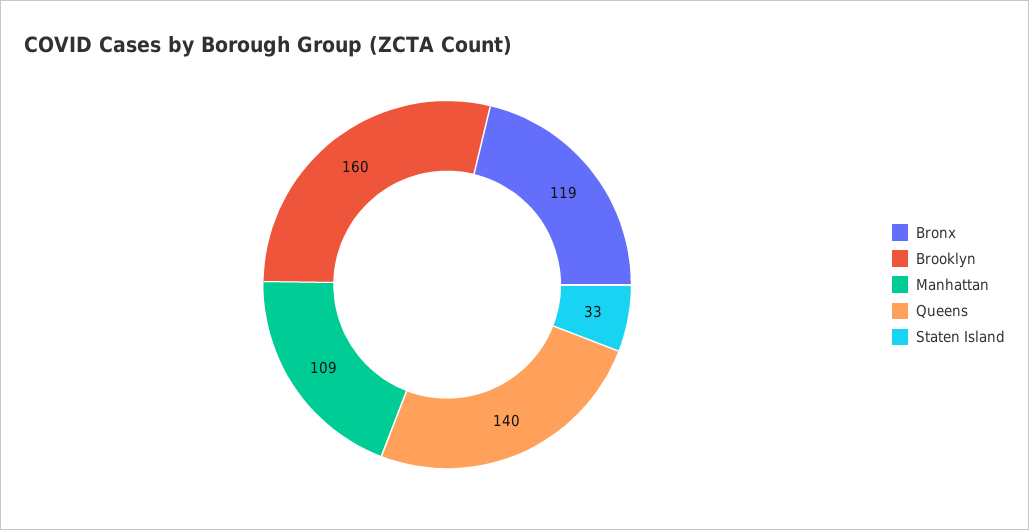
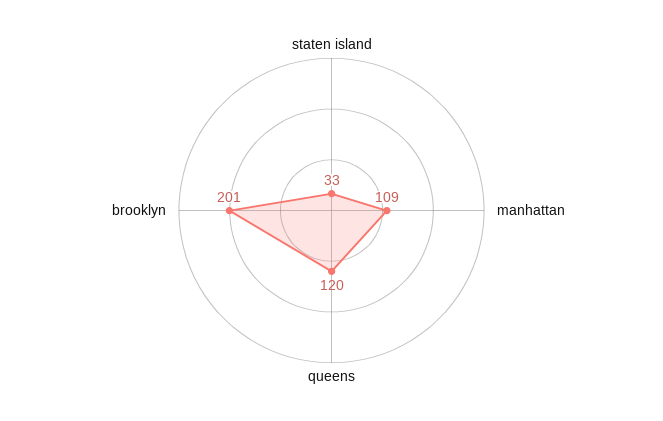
  {
-   "Bronx": 119,
-   "Brooklyn": 160,
+   "Brooklyn": 201,
    "Manhattan": 109,
-   "Queens": 140,
+   "Queens": 120,
    "Staten Island": 33
  }

